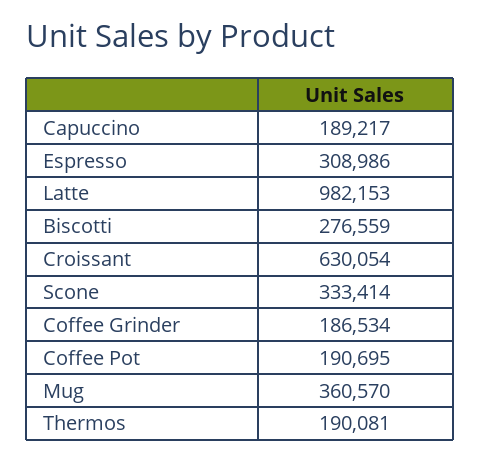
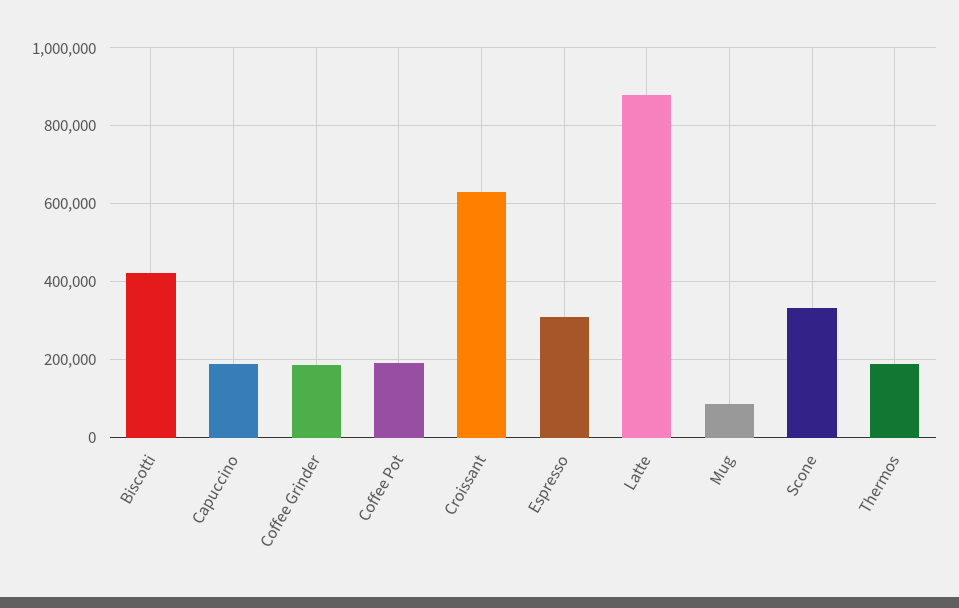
  {
    "Capuccino": 189217,
    "Espresso": 308986,
-   "Latte": 982153,
+   "Latte": 880000,
-   "Biscotti": 276559,
+   "Biscotti": 420000,
    "Croissant": 630054,
    "Scone": 333414,
    "Coffee Grinder": 186534,
    "Coffee Pot": 190695,
-   "Mug": 360570,
+   "Mug": 80000,
    "Thermos": 190081
  }

